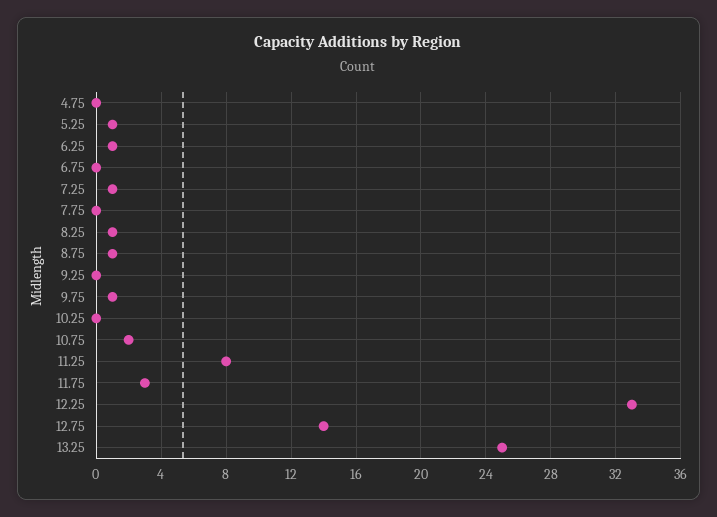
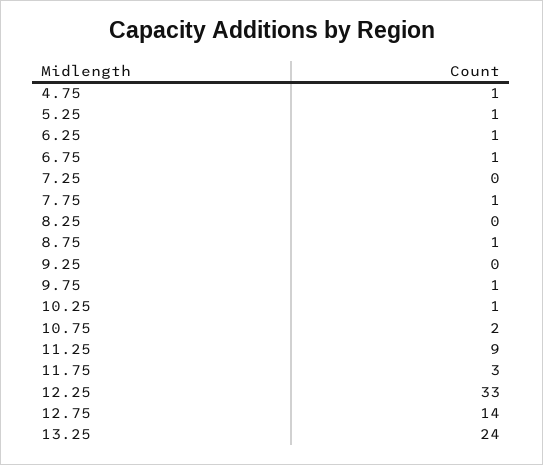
  {
-   "4.75": 0,
+   "4.75": 1,
    "5.25": 1,
    "6.25": 1,
-   "6.75": 0,
+   "6.75": 1,
-   "7.25": 1,
+   "7.25": 0,
-   "7.75": 0,
+   "7.75": 1,
-   "8.25": 1,
+   "8.25": 0,
    "8.75": 1,
    "9.25": 0,
    "9.75": 1,
-   "10.25": 0,
+   "10.25": 1,
    "10.75": 2,
-   "11.25": 8,
+   "11.25": 9,
    "11.75": 3,
    "12.25": 33,
    "12.75": 14,
-   "13.25": 25
+   "13.25": 24
  }

